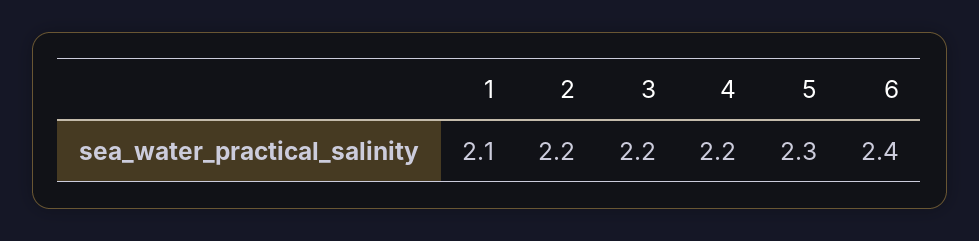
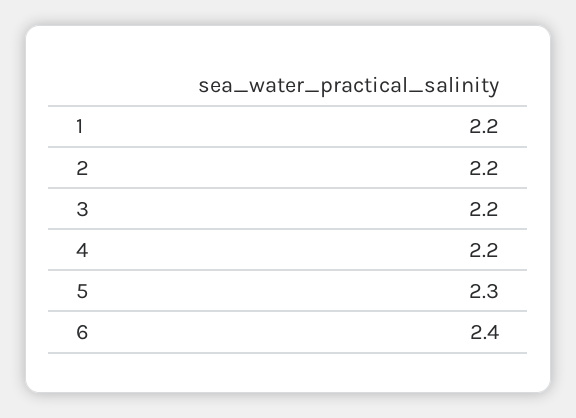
  {
-   "1": 2.1,
+   "1": 2.2,
    "2": 2.2,
    "3": 2.2,
    "4": 2.2,
    "5": 2.3,
    "6": 2.4
  }

